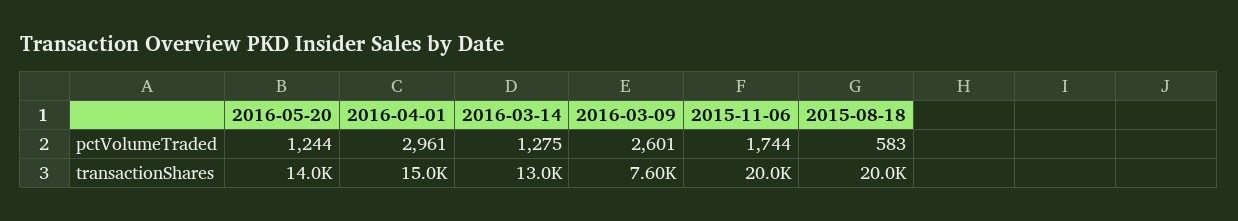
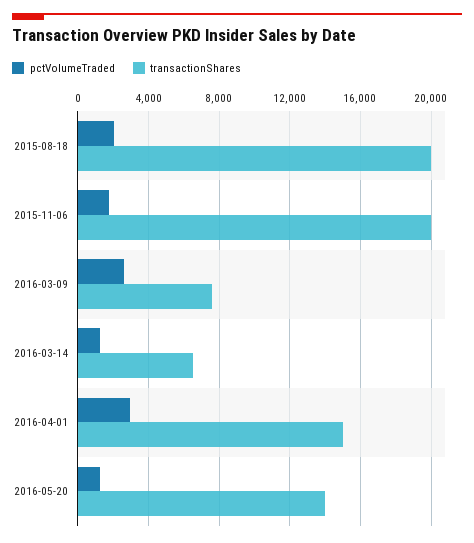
  {
    "pctVolumeTraded": {
      "2016-05-20": 1244,
      "2016-04-01": 2961,
      "2016-03-14": 1275,
      "2016-03-09": 2601,
      "2015-11-06": 1744,
-     "2015-08-18": 583
+     "2015-08-18": 2000
    },
    "transactionShares": {
      "2016-05-20": 14000,
      "2016-04-01": 15000,
-     "2016-03-14": 13000,
+     "2016-03-14": 6500,
      "2016-03-09": 7600,
      "2015-11-06": 20000,
      "2015-08-18": 20000
    }
  }

